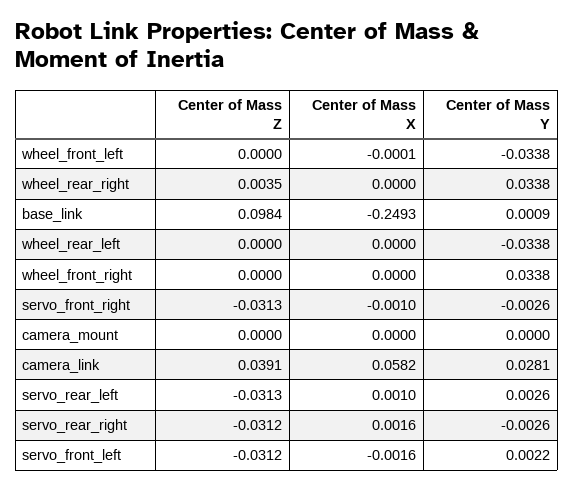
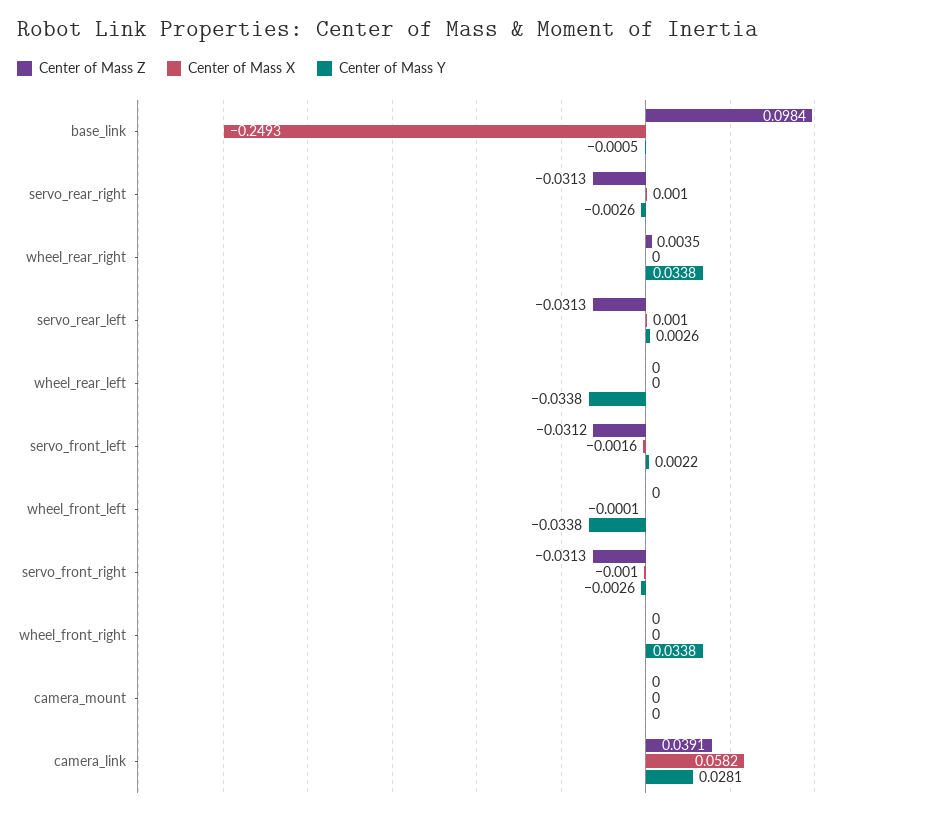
  {
    "Center of Mass Z": {
      "wheel_front_left": 0,
      "wheel_rear_right": 0.0035,
      "base_link": 0.0984,
      "wheel_rear_left": 0,
      "wheel_front_right": 0,
      "servo_front_right": -0.0313,
      "camera_mount": 0,
      "camera_link": 0.0391,
      "servo_rear_left": -0.0313,
-     "servo_rear_right": -0.0312,
+     "servo_rear_right": -0.0313,
      "servo_front_left": -0.0312
    },
    "Center of Mass X": {
      "wheel_front_left": -0.0001,
      "wheel_rear_right": 0,
      "base_link": -0.2493,
      "wheel_rear_left": 0,
      "wheel_front_right": 0,
      "servo_front_right": -0.001,
      "camera_mount": 0,
      "camera_link": 0.0582,
      "servo_rear_left": 0.001,
-     "servo_rear_right": 0.0016,
+     "servo_rear_right": 0.001,
      "servo_front_left": -0.0016
    },
    "Center of Mass Y": {
      "wheel_front_left": -0.0338,
      "wheel_rear_right": 0.0338,
-     "base_link": 0.0009,
+     "base_link": -0.0005,
      "wheel_rear_left": -0.0338,
      "wheel_front_right": 0.0338,
      "servo_front_right": -0.0026,
      "camera_mount": 0,
      "camera_link": 0.0281,
      "servo_rear_left": 0.0026,
      "servo_rear_right": -0.0026,
      "servo_front_left": 0.0022
    }
  }

